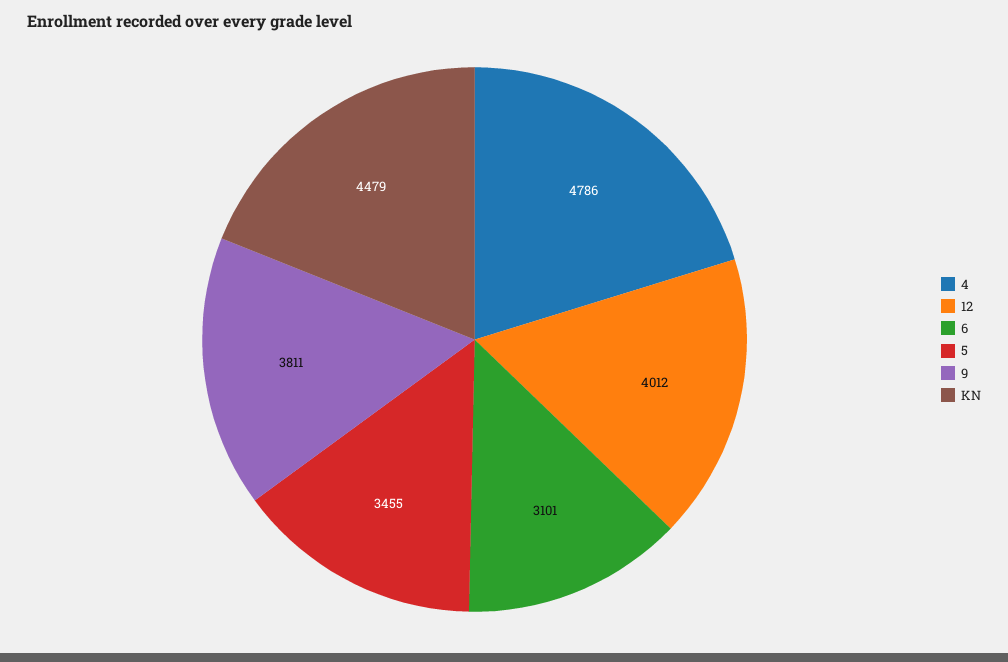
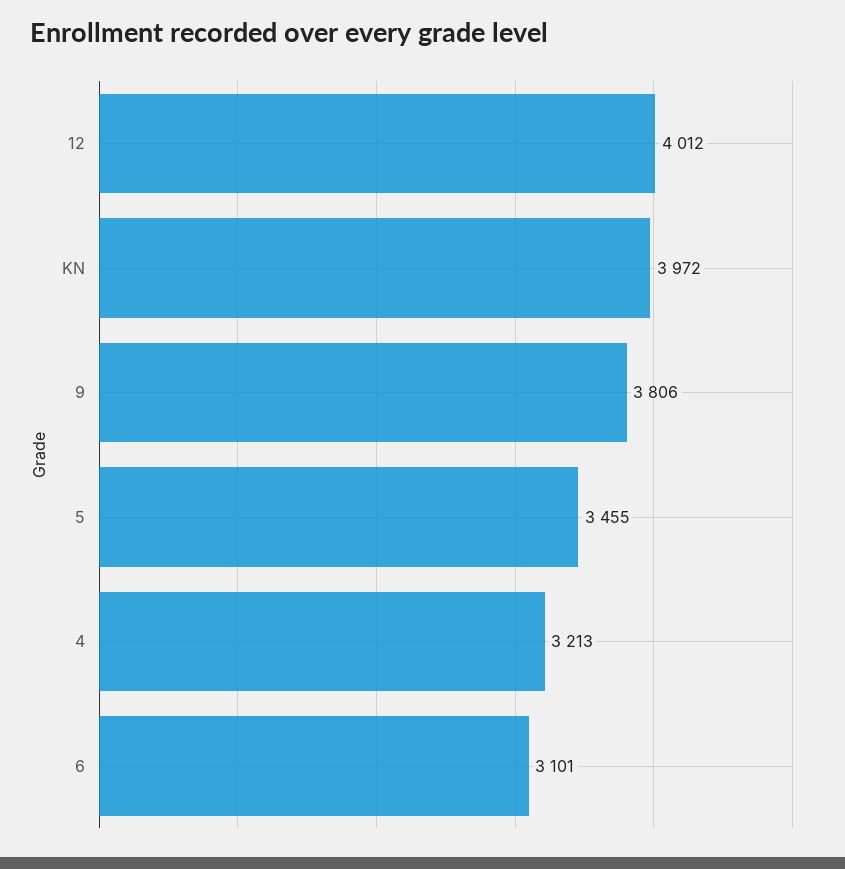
  {
-   "4": 4786,
+   "4": 3213,
    "12": 4012,
    "6": 3101,
    "5": 3455,
-   "9": 3811,
+   "9": 3806,
-   "KN": 4479
+   "KN": 3972
  }

